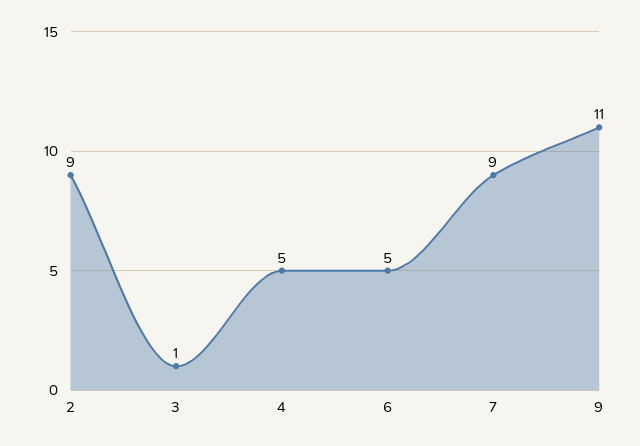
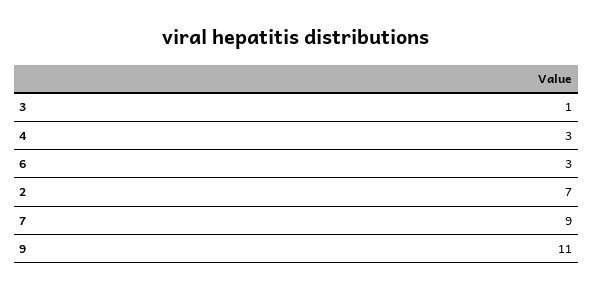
  {
-   "2": 9,
+   "2": 7,
    "3": 1,
-   "4": 5,
+   "4": 3,
-   "6": 5,
+   "6": 3,
    "7": 9,
    "9": 11
  }

